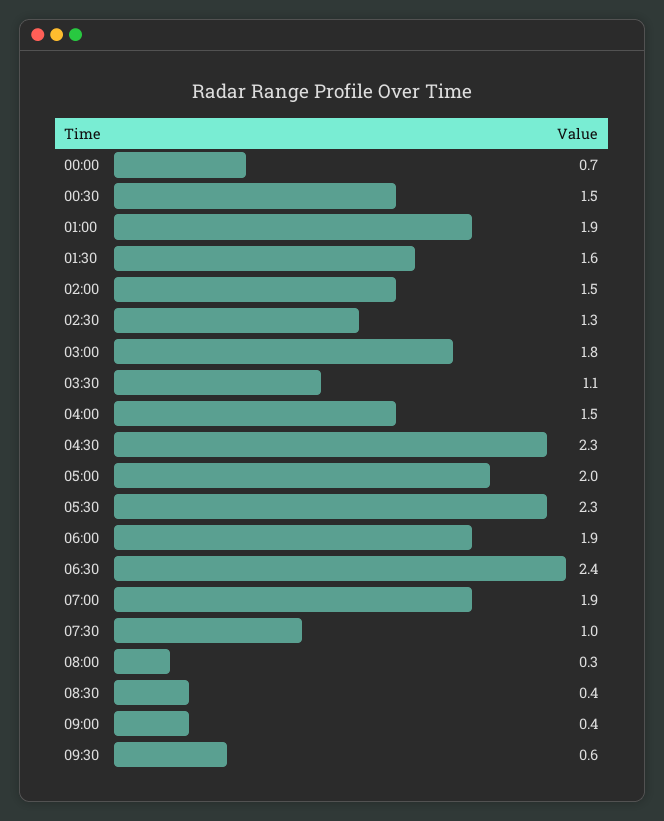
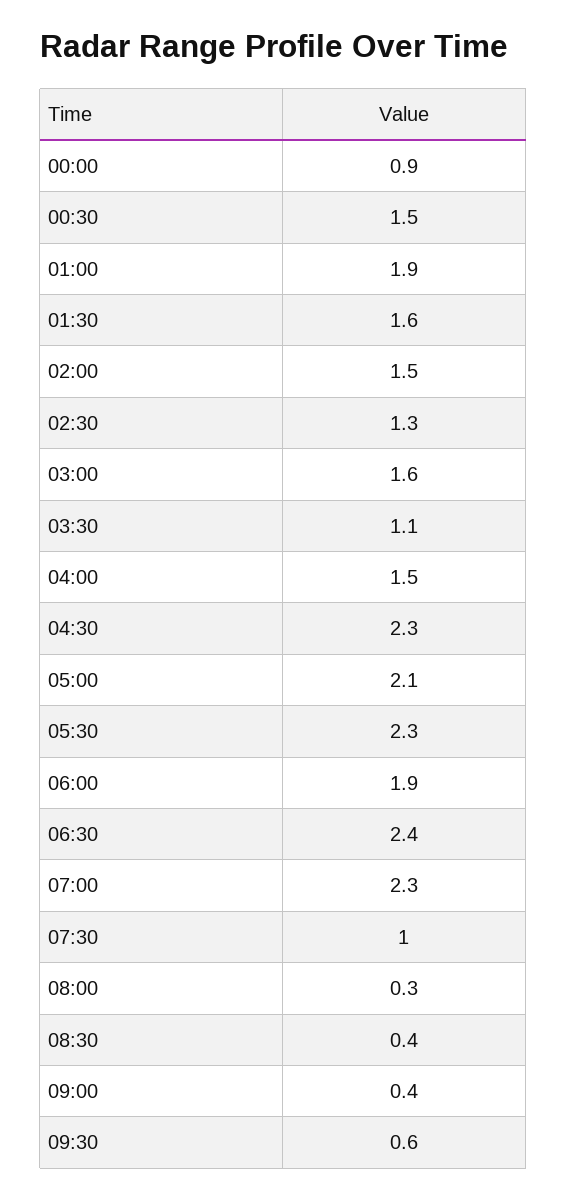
  {
-   "00:00": 0.7,
+   "00:00": 0.9,
    "00:30": 1.5,
    "01:00": 1.9,
    "01:30": 1.6,
    "02:00": 1.5,
    "02:30": 1.3,
-   "03:00": 1.8,
+   "03:00": 1.6,
    "03:30": 1.1,
    "04:00": 1.5,
    "04:30": 2.3,
-   "05:00": 2,
+   "05:00": 2.1,
    "05:30": 2.3,
    "06:00": 1.9,
    "06:30": 2.4,
-   "07:00": 1.9,
+   "07:00": 2.3,
    "07:30": 1,
    "08:00": 0.3,
    "08:30": 0.4,
    "09:00": 0.4,
    "09:30": 0.6
  }

